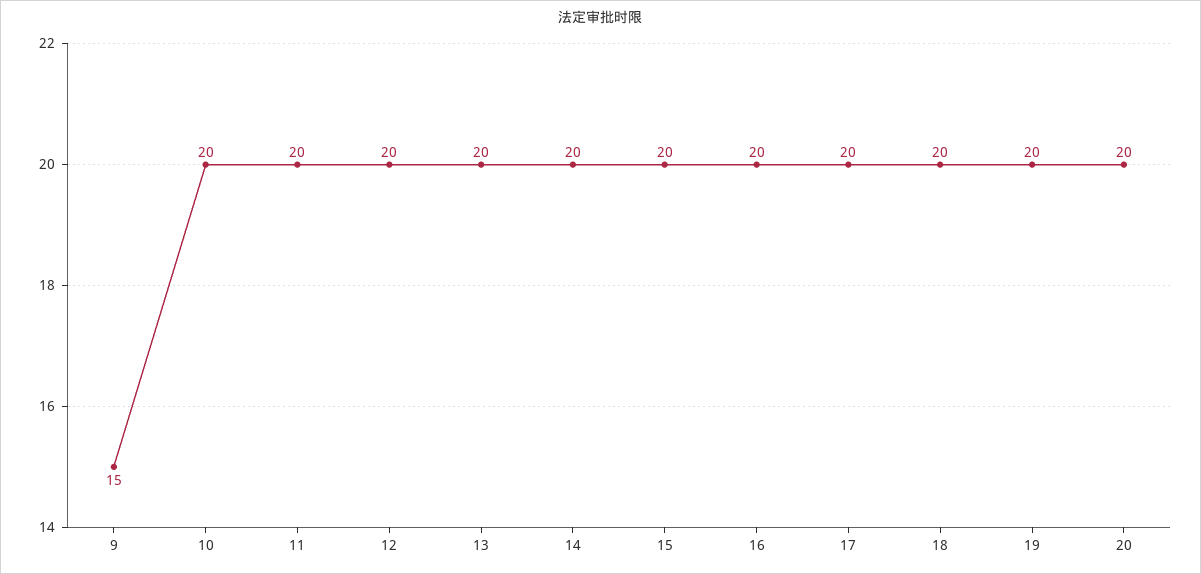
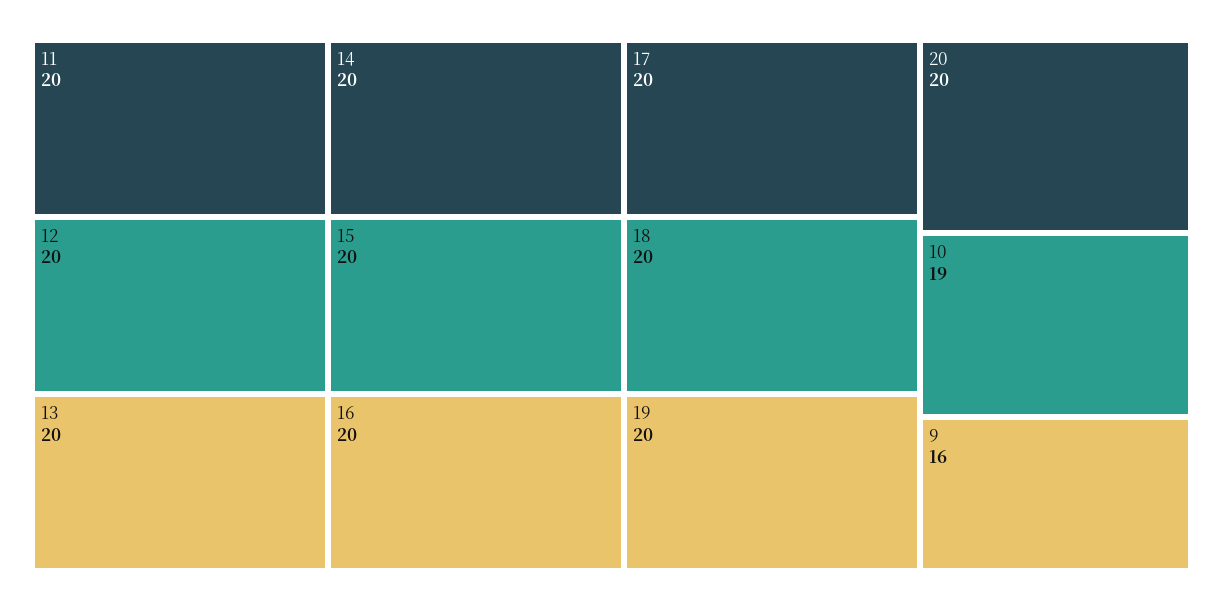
  {
-   "9": 15,
+   "9": 16,
-   "10": 20,
+   "10": 19,
    "11": 20,
    "12": 20,
    "13": 20,
    "14": 20,
    "15": 20,
    "16": 20,
    "17": 20,
    "18": 20,
    "19": 20,
    "20": 20
  }

